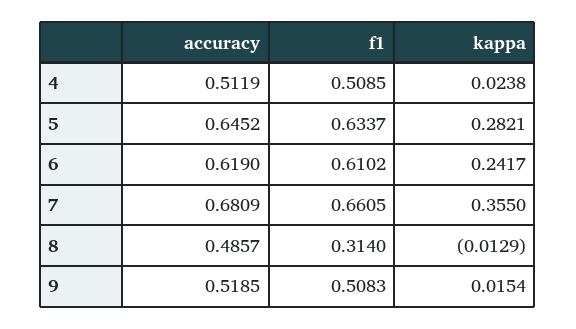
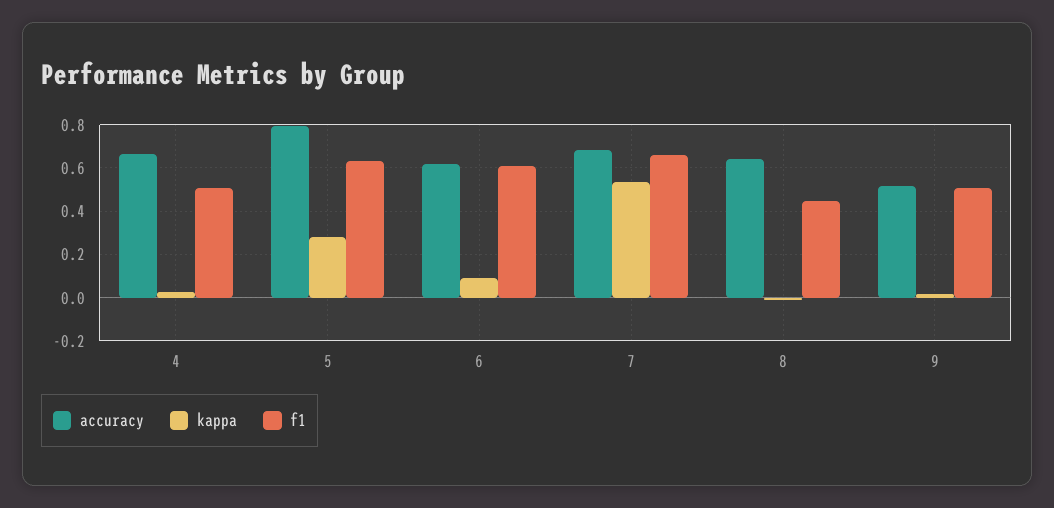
  {
    "accuracy": {
-     "4": 0.5119,
+     "4": 0.65,
-     "5": 0.6452,
+     "5": 0.8,
      "6": 0.619,
      "7": 0.6809,
-     "8": 0.4857,
+     "8": 0.65,
      "9": 0.5185
    },
    "f1": {
      "4": 0.5085,
      "5": 0.6337,
      "6": 0.6102,
      "7": 0.6605,
-     "8": 0.314,
+     "8": 0.45,
      "9": 0.5083
    },
    "kappa": {
      "4": 0.0238,
      "5": 0.2821,
-     "6": 0.2417,
+     "6": 0.1,
-     "7": 0.355,
+     "7": 0.55,
      "8": -0.0129,
      "9": 0.0154
    }
  }

